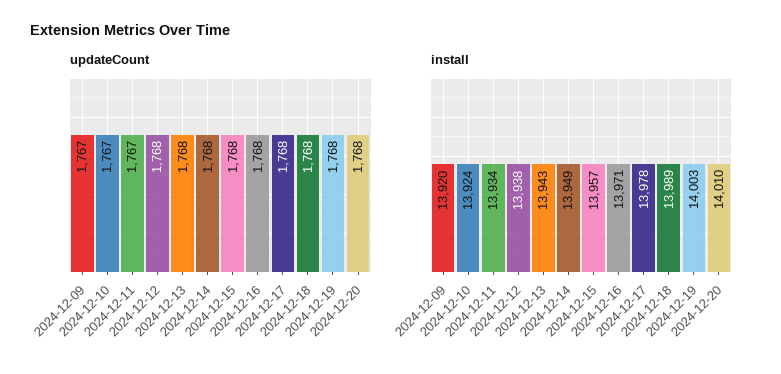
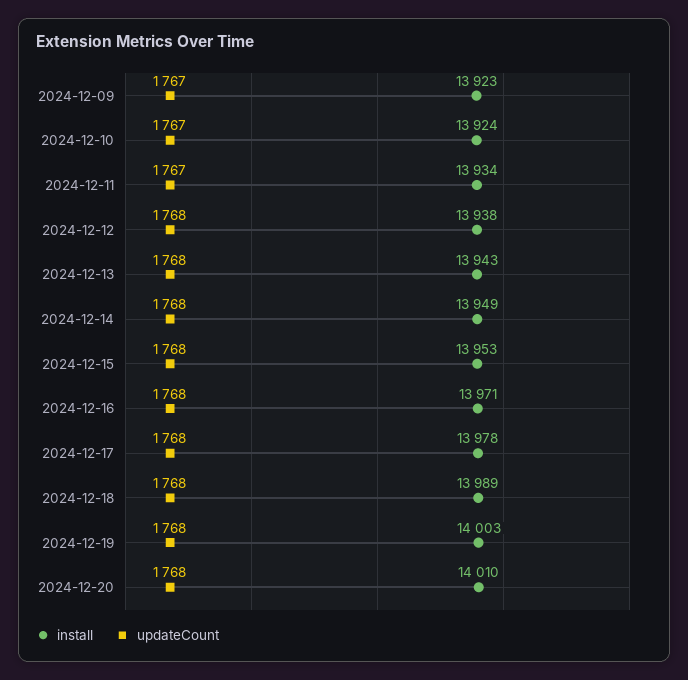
  {
    "updateCount": {
      "2024-12-09": 1767,
      "2024-12-10": 1767,
      "2024-12-11": 1767,
      "2024-12-12": 1768,
      "2024-12-13": 1768,
      "2024-12-14": 1768,
      "2024-12-15": 1768,
      "2024-12-16": 1768,
      "2024-12-17": 1768,
      "2024-12-18": 1768,
      "2024-12-19": 1768,
      "2024-12-20": 1768
    },
    "install": {
-     "2024-12-09": 13920,
+     "2024-12-09": 13923,
      "2024-12-10": 13924,
      "2024-12-11": 13934,
      "2024-12-12": 13938,
      "2024-12-13": 13943,
      "2024-12-14": 13949,
-     "2024-12-15": 13957,
+     "2024-12-15": 13953,
      "2024-12-16": 13971,
      "2024-12-17": 13978,
      "2024-12-18": 13989,
      "2024-12-19": 14003,
      "2024-12-20": 14010
    }
  }

